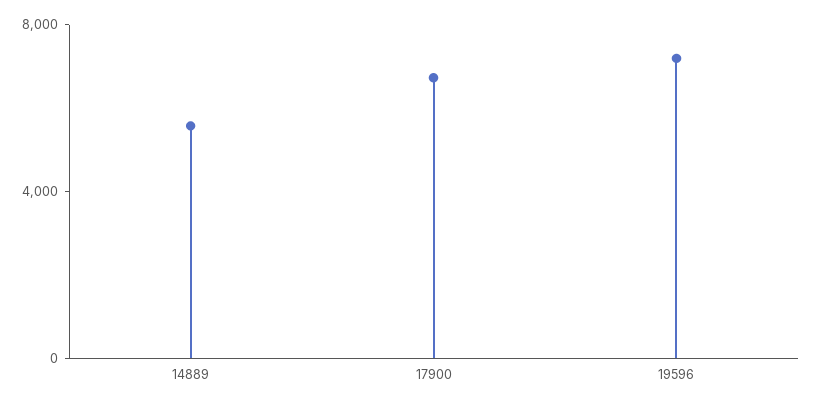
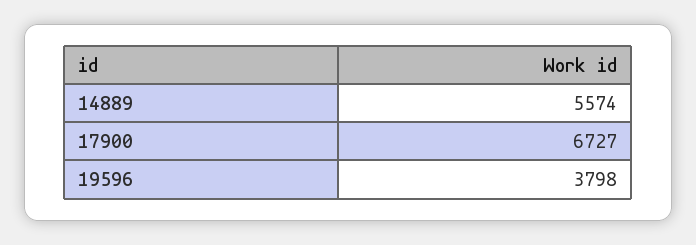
  {
    "14889": 5574,
    "17900": 6727,
-   "19596": 7000
+   "19596": 3798
  }

